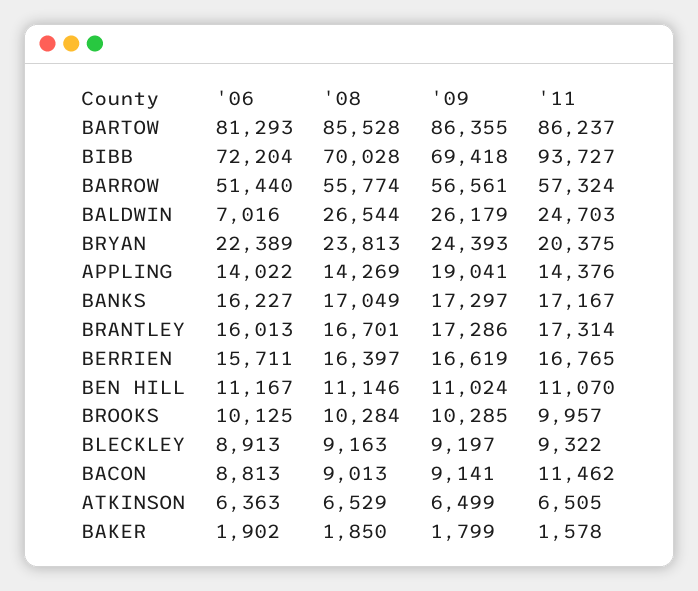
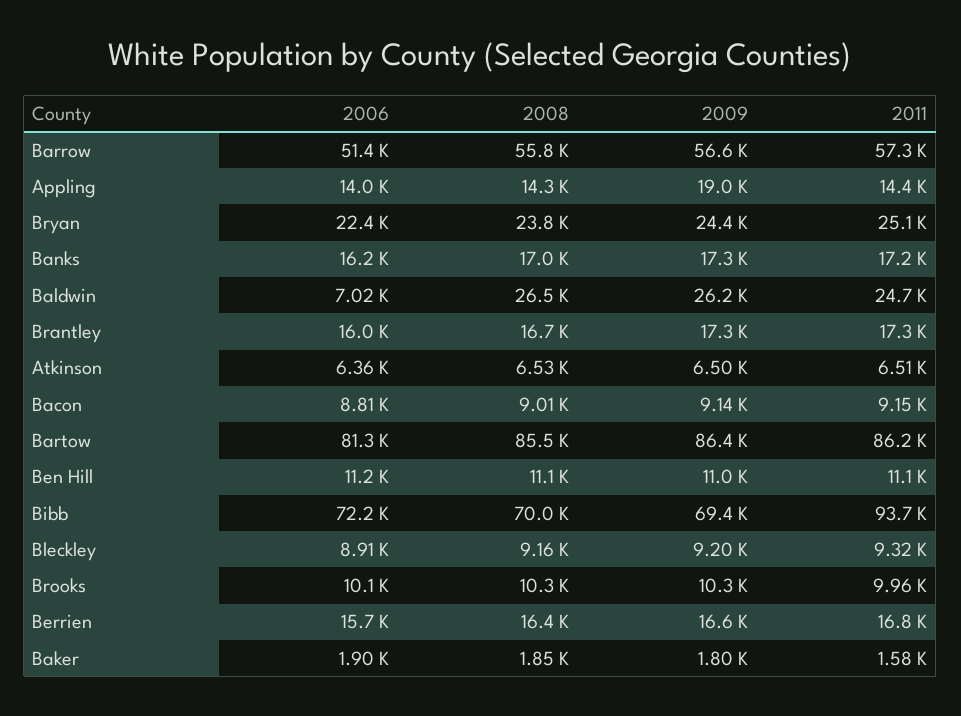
  {
    "'06": {
      "BARTOW": 81293,
      "BIBB": 72204,
      "BARROW": 51440,
      "BALDWIN": 7016,
      "BRYAN": 22389,
      "APPLING": 14022,
      "BANKS": 16227,
      "BRANTLEY": 16013,
      "BERRIEN": 15711,
      "BEN HILL": 11167,
      "BROOKS": 10125,
      "BLECKLEY": 8913,
      "BACON": 8813,
      "ATKINSON": 6363,
      "BAKER": 1902
    },
    "'08": {
      "BARTOW": 85528,
      "BIBB": 70028,
      "BARROW": 55774,
      "BALDWIN": 26544,
      "BRYAN": 23813,
      "APPLING": 14269,
      "BANKS": 17049,
      "BRANTLEY": 16701,
      "BERRIEN": 16397,
      "BEN HILL": 11146,
      "BROOKS": 10284,
      "BLECKLEY": 9163,
      "BACON": 9013,
      "ATKINSON": 6529,
      "BAKER": 1850
    },
    "'09": {
      "BARTOW": 86355,
      "BIBB": 69418,
      "BARROW": 56561,
      "BALDWIN": 26179,
      "BRYAN": 24393,
      "APPLING": 19041,
      "BANKS": 17297,
      "BRANTLEY": 17286,
      "BERRIEN": 16619,
      "BEN HILL": 11024,
      "BROOKS": 10285,
      "BLECKLEY": 9197,
      "BACON": 9141,
      "ATKINSON": 6499,
      "BAKER": 1799
    },
    "'11": {
      "BARTOW": 86237,
      "BIBB": 93727,
      "BARROW": 57324,
      "BALDWIN": 24703,
-     "BRYAN": 20375,
+     "BRYAN": 25100,
      "APPLING": 14376,
      "BANKS": 17167,
      "BRANTLEY": 17314,
      "BERRIEN": 16765,
      "BEN HILL": 11070,
      "BROOKS": 9957,
      "BLECKLEY": 9322,
-     "BACON": 11462,
+     "BACON": 9150,
      "ATKINSON": 6505,
      "BAKER": 1578
    }
  }

